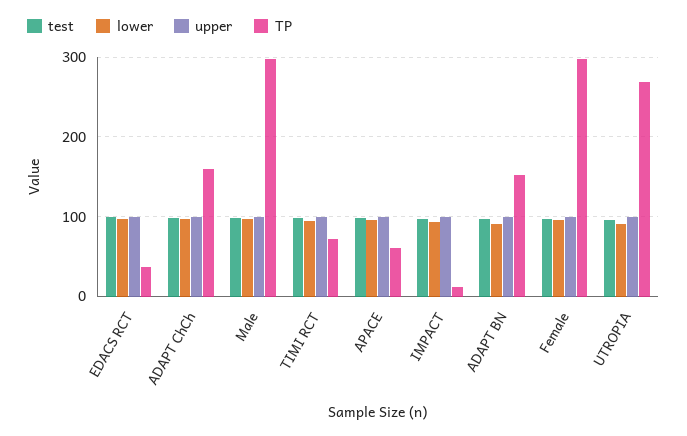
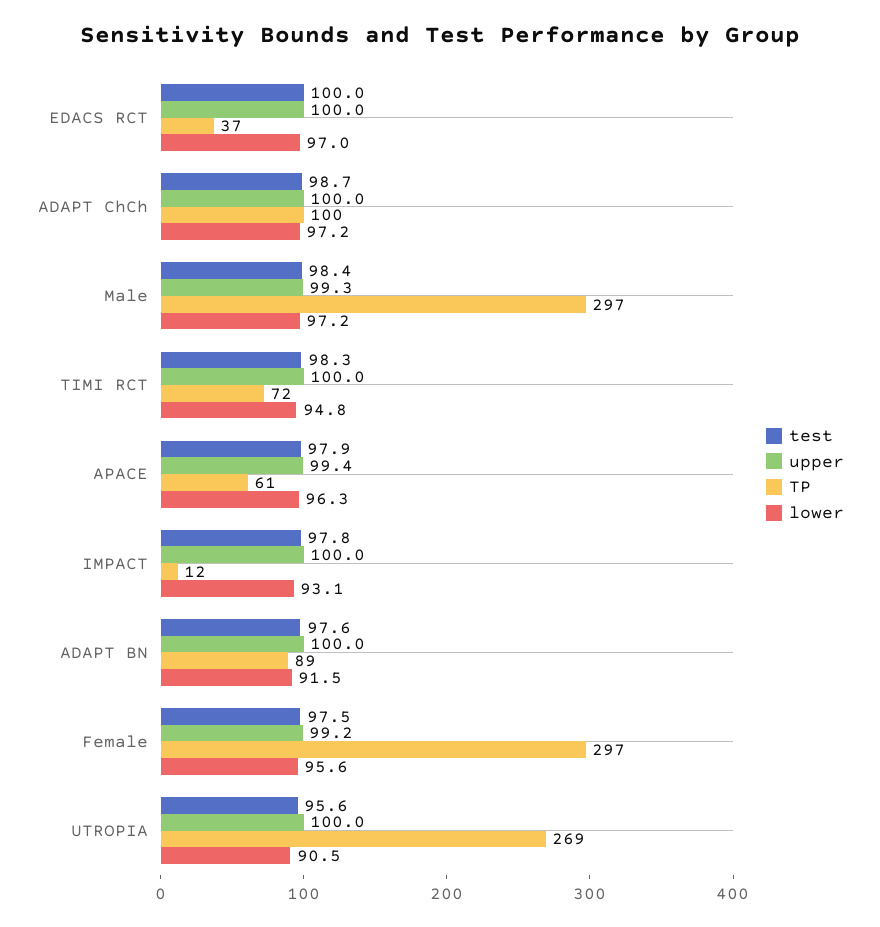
  {
    "test": {
      "EDACS RCT": 100,
      "ADAPT ChCh": 98.7,
      "Male": 98.4,
      "TIMI RCT": 98.3,
      "APACE": 97.9,
      "IMPACT": 97.8,
      "ADAPT BN": 97.6,
      "Female": 97.5,
      "UTROPIA": 95.6
    },
    "lower": {
      "EDACS RCT": 97,
      "ADAPT ChCh": 97.2,
      "Male": 97.2,
      "TIMI RCT": 94.8,
      "APACE": 96.3,
      "IMPACT": 93.1,
      "ADAPT BN": 91.5,
      "Female": 95.6,
      "UTROPIA": 90.5
    },
    "upper": {
      "EDACS RCT": 100,
      "ADAPT ChCh": 100,
      "Male": 99.3,
      "TIMI RCT": 100,
      "APACE": 99.4,
      "IMPACT": 100,
      "ADAPT BN": 100,
      "Female": 99.2,
      "UTROPIA": 100
    },
    "TP": {
      "EDACS RCT": 37,
-     "ADAPT ChCh": 160,
+     "ADAPT ChCh": 100,
      "Male": 297,
      "TIMI RCT": 72,
      "APACE": 61,
      "IMPACT": 12,
-     "ADAPT BN": 150,
+     "ADAPT BN": 89,
      "Female": 297,
      "UTROPIA": 269
    }
  }

